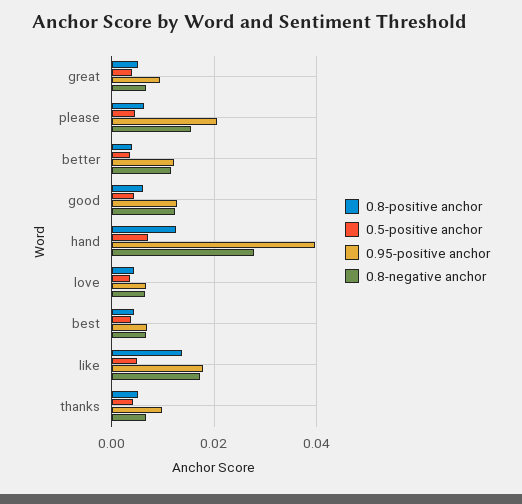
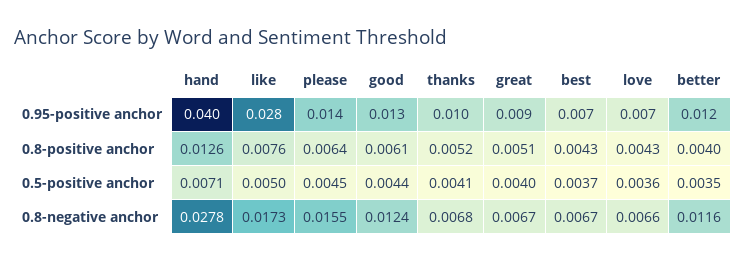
  {
    "0.8-positive anchor": {
      "great": 0.0051,
      "please": 0.0064,
      "better": 0.004,
      "good": 0.0061,
      "hand": 0.0126,
      "love": 0.0043,
      "best": 0.0043,
-     "like": 0.014,
+     "like": 0.0076,
      "thanks": 0.0052
    },
    "0.5-positive anchor": {
      "great": 0.004,
      "please": 0.0045,
      "better": 0.0035,
      "good": 0.0044,
      "hand": 0.0071,
      "love": 0.0036,
      "best": 0.0037,
      "like": 0.005,
      "thanks": 0.0041
    },
    "0.95-positive anchor": {
      "great": 0.009,
-     "please": 0.02,
+     "please": 0.014,
      "better": 0.012,
      "good": 0.013,
      "hand": 0.04,
      "love": 0.007,
      "best": 0.007,
-     "like": 0.018,
+     "like": 0.028,
      "thanks": 0.01
    },
    "0.8-negative anchor": {
      "great": 0.0067,
      "please": 0.0155,
      "better": 0.0116,
      "good": 0.0124,
      "hand": 0.0278,
      "love": 0.0066,
      "best": 0.0067,
      "like": 0.0173,
      "thanks": 0.0068
    }
  }

